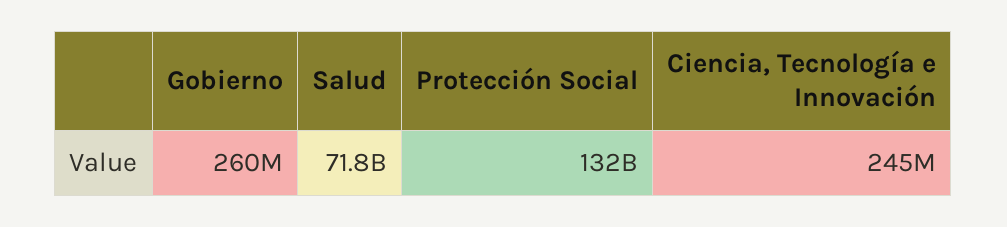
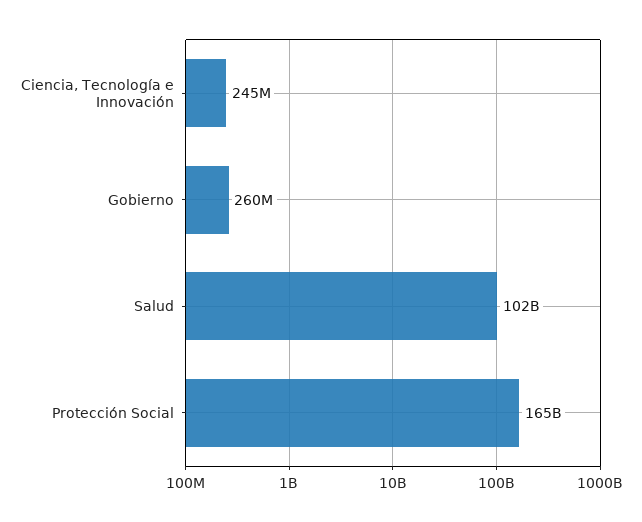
  {
    "Gobierno": 260000000,
-   "Salud": 71800000000,
+   "Salud": 102000000000,
-   "Protección Social": 132000000000,
+   "Protección Social": 165000000000,
    "Ciencia, Tecnología e Innovación": 245000000
  }

